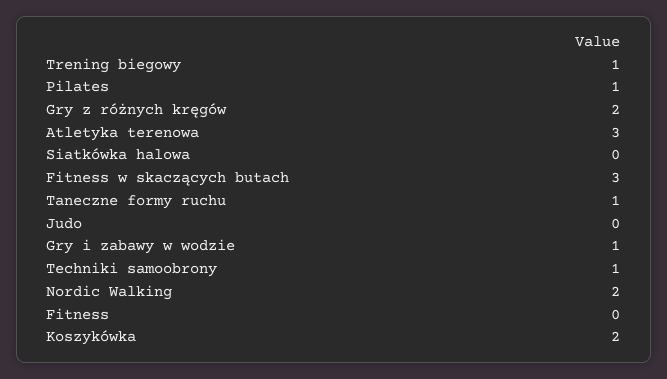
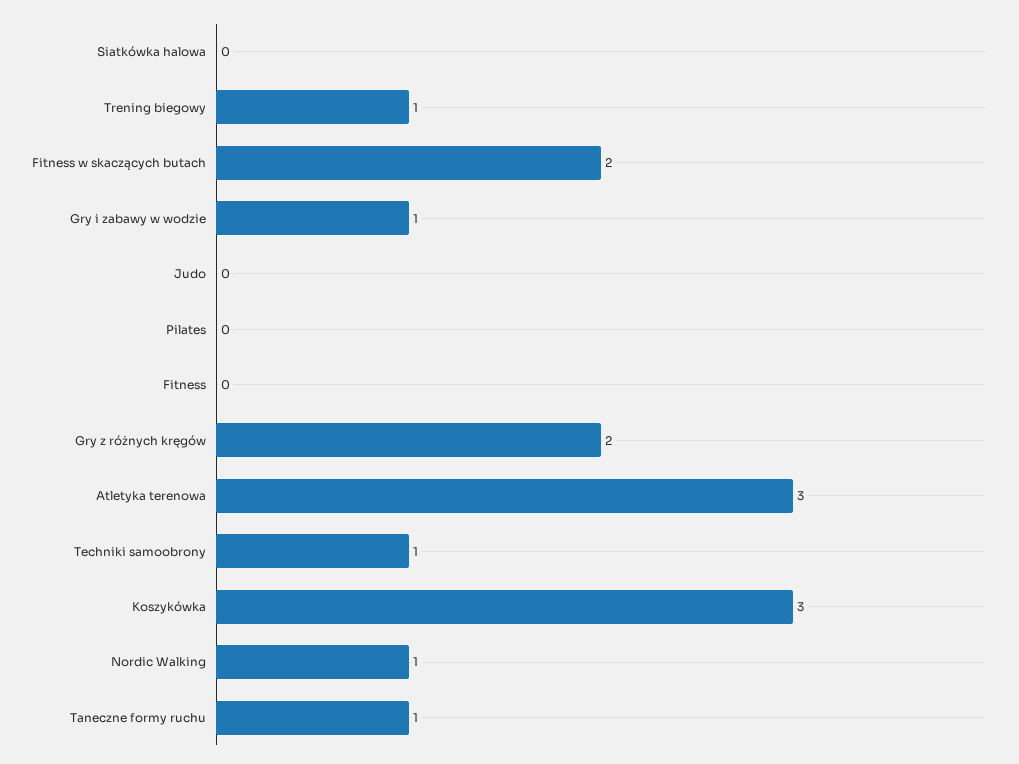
  {
    "Trening biegowy": 1,
-   "Pilates": 1,
+   "Pilates": 0,
    "Gry z różnych kręgów": 2,
    "Atletyka terenowa": 3,
    "Siatkówka halowa": 0,
-   "Fitness w skaczących butach": 3,
+   "Fitness w skaczących butach": 2,
    "Taneczne formy ruchu": 1,
    "Judo": 0,
    "Gry i zabawy w wodzie": 1,
    "Techniki samoobrony": 1,
-   "Nordic Walking": 2,
+   "Nordic Walking": 1,
    "Fitness": 0,
-   "Koszykówka": 2
+   "Koszykówka": 3
  }

